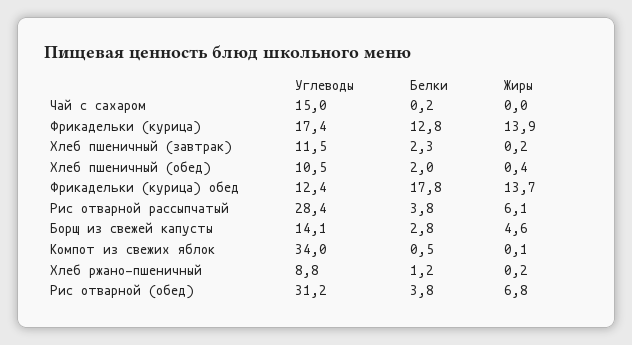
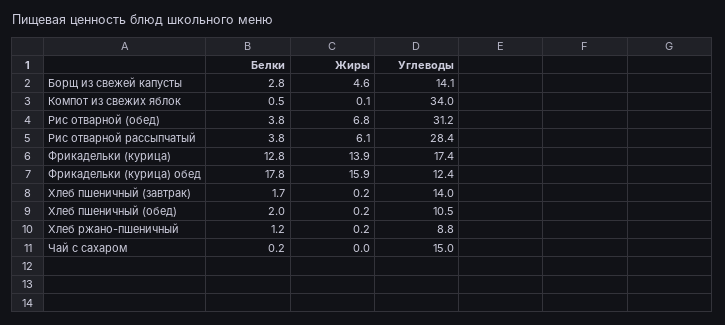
  {
    "Углеводы": {
      "Чай с сахаром": 15,
      "Фрикадельки (курица)": 17.4,
-     "Хлеб пшеничный (завтрак)": 11.5,
+     "Хлеб пшеничный (завтрак)": 14,
      "Хлеб пшеничный (обед)": 10.5,
      "Фрикадельки (курица) обед": 12.4,
      "Рис отварной рассыпчатый": 28.4,
      "Борщ из свежей капусты": 14.1,
      "Компот из свежих яблок": 34,
      "Хлеб ржано-пшеничный": 8.8,
      "Рис отварной (обед)": 31.2
    },
    "Белки": {
      "Чай с сахаром": 0.2,
      "Фрикадельки (курица)": 12.8,
-     "Хлеб пшеничный (завтрак)": 2.3,
+     "Хлеб пшеничный (завтрак)": 1.7,
      "Хлеб пшеничный (обед)": 2,
      "Фрикадельки (курица) обед": 17.8,
      "Рис отварной рассыпчатый": 3.8,
      "Борщ из свежей капусты": 2.8,
      "Компот из свежих яблок": 0.5,
      "Хлеб ржано-пшеничный": 1.2,
      "Рис отварной (обед)": 3.8
    },
    "Жиры": {
      "Чай с сахаром": 0,
      "Фрикадельки (курица)": 13.9,
      "Хлеб пшеничный (завтрак)": 0.2,
-     "Хлеб пшеничный (обед)": 0.4,
+     "Хлеб пшеничный (обед)": 0.2,
-     "Фрикадельки (курица) обед": 13.7,
+     "Фрикадельки (курица) обед": 15.9,
      "Рис отварной рассыпчатый": 6.1,
      "Борщ из свежей капусты": 4.6,
      "Компот из свежих яблок": 0.1,
      "Хлеб ржано-пшеничный": 0.2,
      "Рис отварной (обед)": 6.8
    }
  }

